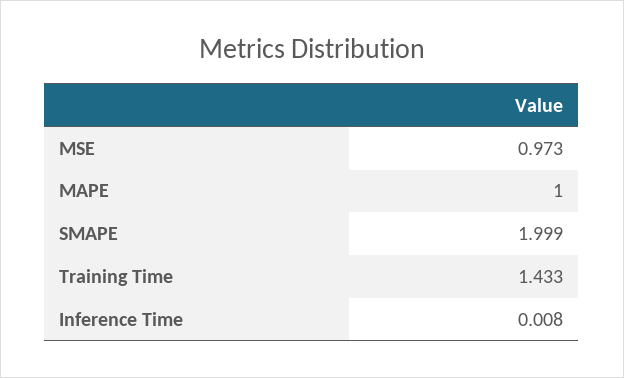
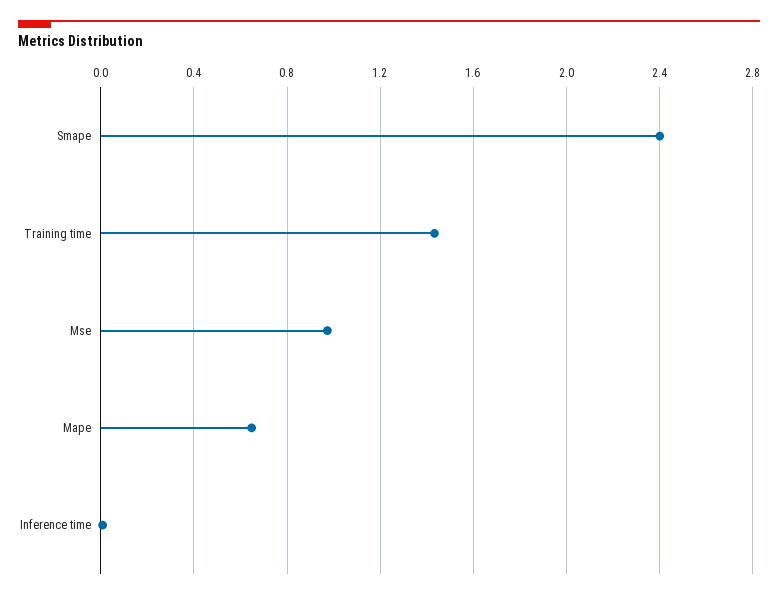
  {
    "MSE": 0.973,
-   "MAPE": 1,
+   "MAPE": 0.65,
-   "SMAPE": 1.999,
+   "SMAPE": 2.4,
    "Training Time": 1.433,
    "Inference Time": 0.008
  }

